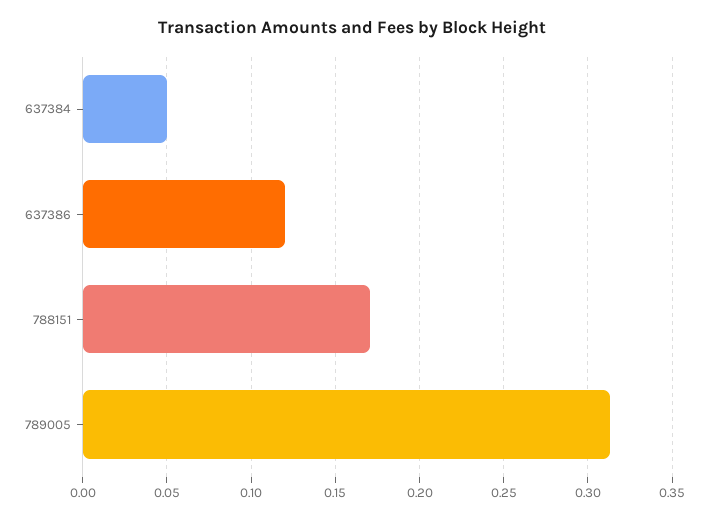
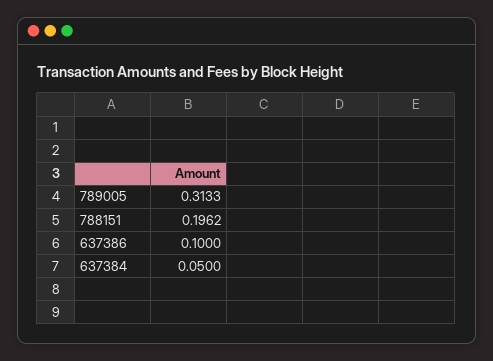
  {
    "637384": 0.05,
-   "637386": 0.12,
+   "637386": 0.1,
-   "788151": 0.17,
+   "788151": 0.1962,
    "789005": 0.3133
  }

